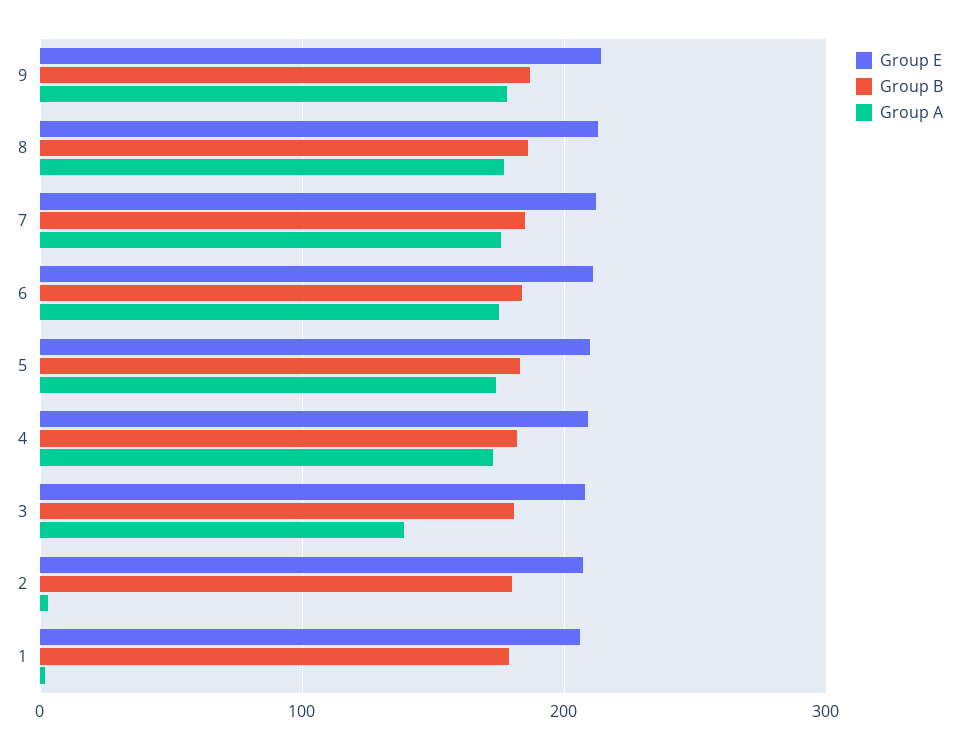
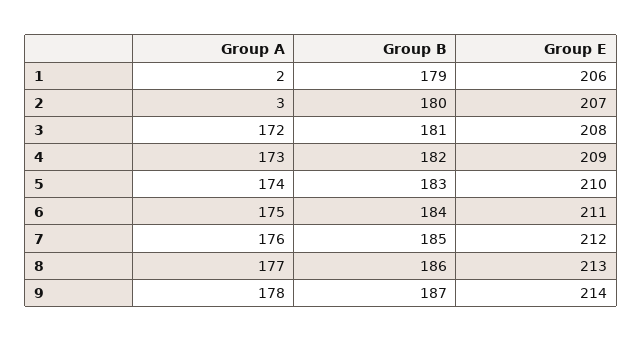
  {
    "Group E": {
      "9": 214,
      "8": 213,
      "7": 212,
      "6": 211,
      "5": 210,
      "4": 209,
      "3": 208,
      "2": 207,
      "1": 206
    },
    "Group B": {
      "9": 187,
      "8": 186,
      "7": 185,
      "6": 184,
      "5": 183,
      "4": 182,
      "3": 181,
      "2": 180,
      "1": 179
    },
    "Group A": {
      "9": 178,
      "8": 177,
      "7": 176,
      "6": 175,
      "5": 174,
      "4": 173,
-     "3": 140,
+     "3": 172,
      "2": 3,
      "1": 2
    }
  }

